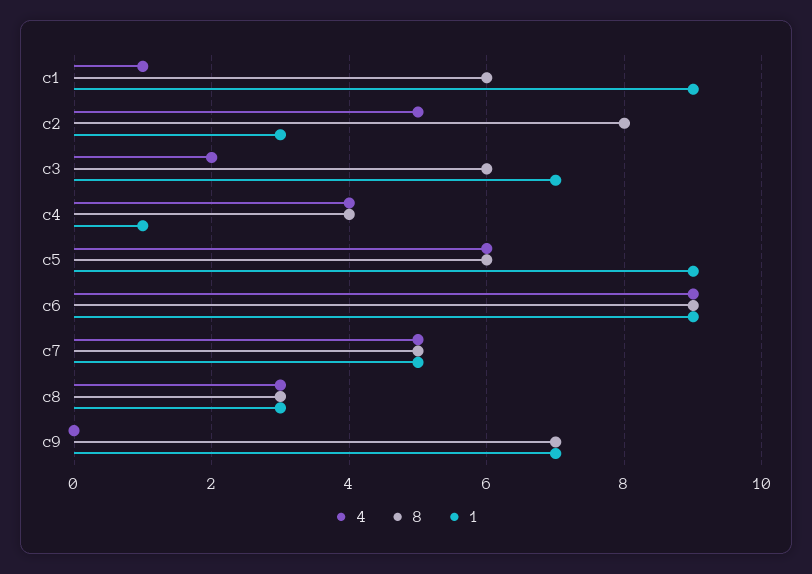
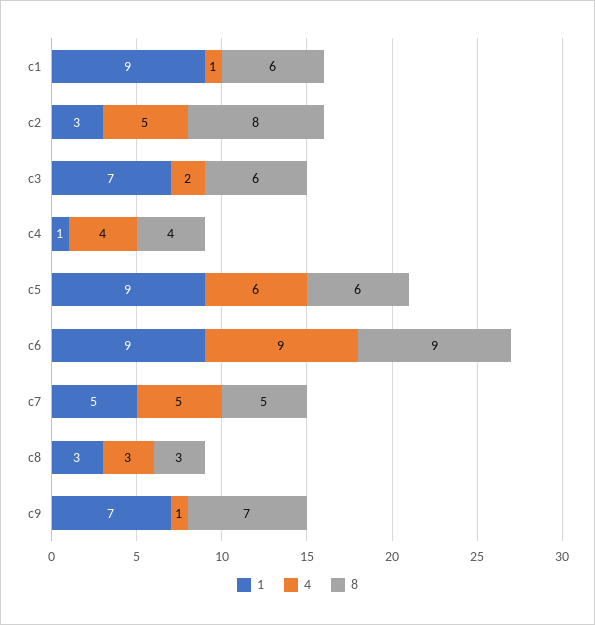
  {
    "4": {
      "c1": 1,
      "c2": 5,
      "c3": 2,
      "c4": 4,
      "c5": 6,
      "c6": 9,
      "c7": 5,
      "c8": 3,
-     "c9": 0
+     "c9": 1
    },
    "8": {
      "c1": 6,
      "c2": 8,
      "c3": 6,
      "c4": 4,
      "c5": 6,
      "c6": 9,
      "c7": 5,
      "c8": 3,
      "c9": 7
    },
    "1": {
      "c1": 9,
      "c2": 3,
      "c3": 7,
      "c4": 1,
      "c5": 9,
      "c6": 9,
      "c7": 5,
      "c8": 3,
      "c9": 7
    }
  }

